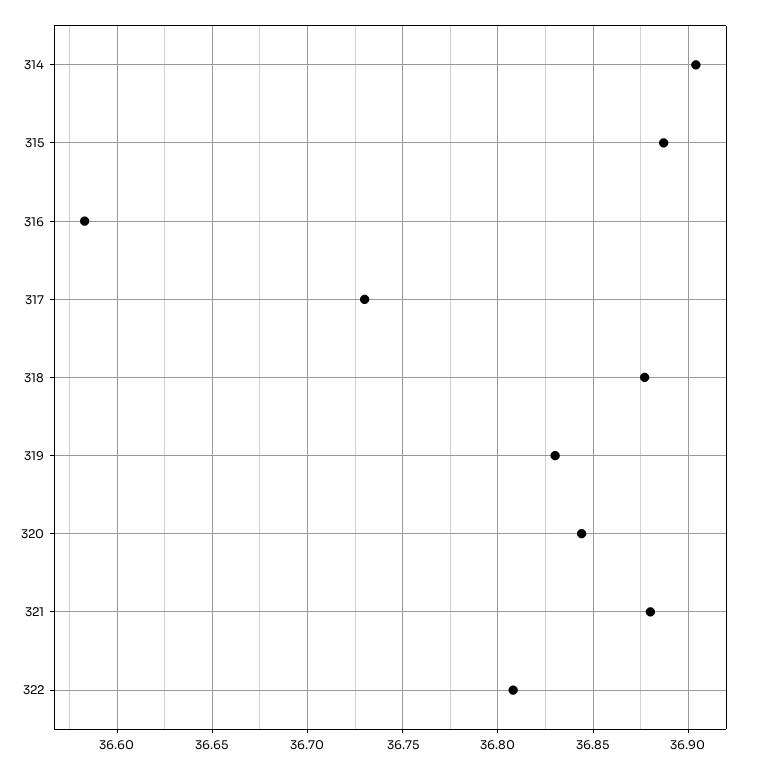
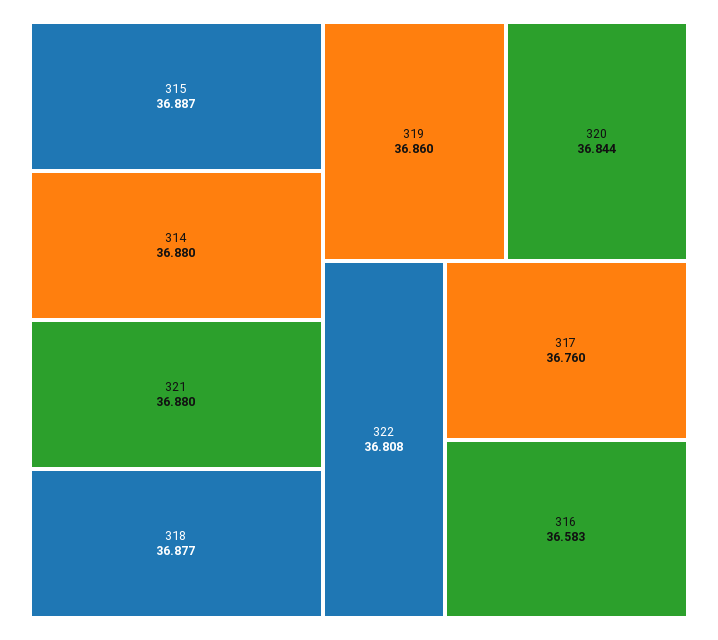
  {
-   "314": 36.905,
+   "314": 36.88,
    "315": 36.887,
    "316": 36.583,
-   "317": 36.73,
+   "317": 36.76,
    "318": 36.877,
-   "319": 36.83,
+   "319": 36.86,
    "320": 36.844,
    "321": 36.88,
    "322": 36.808
  }

